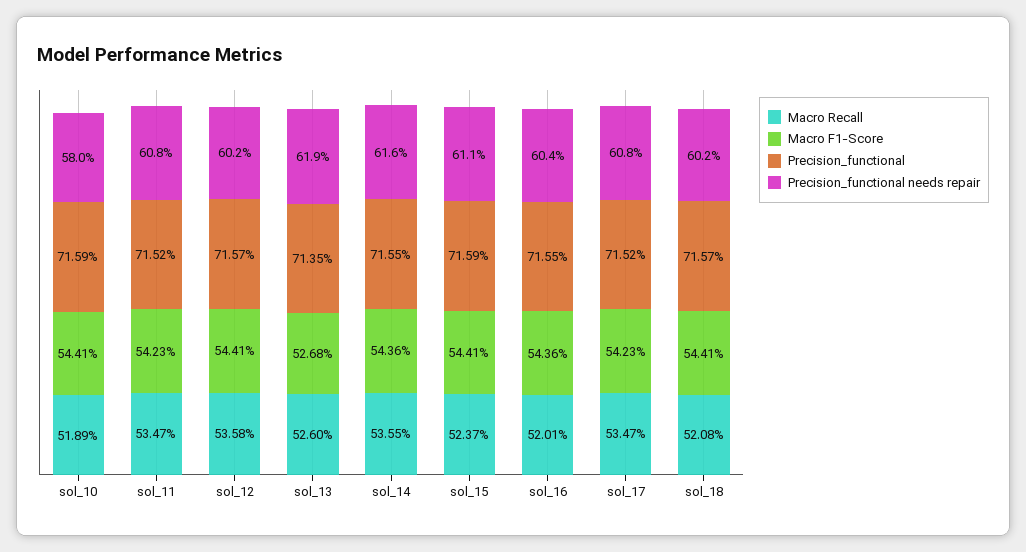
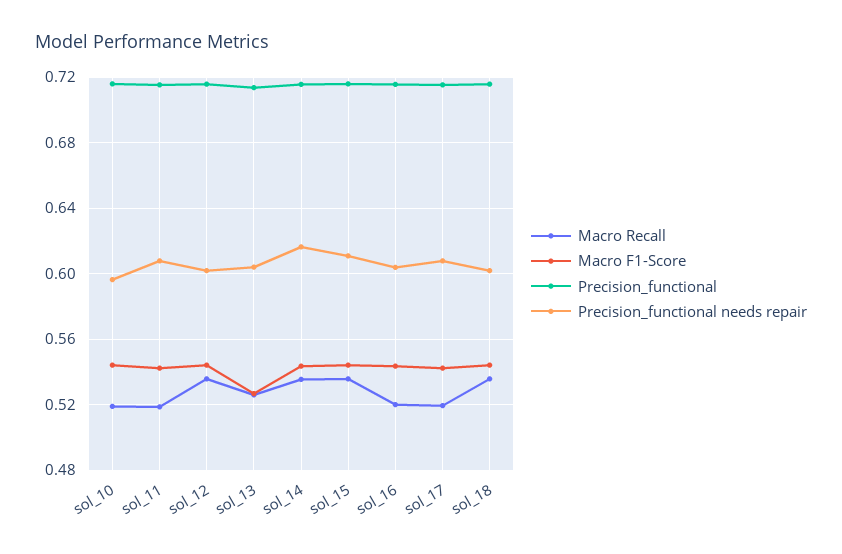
  {
    "Macro Recall": {
      "sol_10": 0.5189,
-     "sol_11": 0.5347,
+     "sol_11": 0.52,
      "sol_12": 0.5358,
      "sol_13": 0.526,
      "sol_14": 0.5355,
-     "sol_15": 0.5237,
+     "sol_15": 0.535,
      "sol_16": 0.5201,
-     "sol_17": 0.5347,
+     "sol_17": 0.52,
-     "sol_18": 0.5208
+     "sol_18": 0.535
    },
    "Macro F1-Score": {
      "sol_10": 0.5441,
      "sol_11": 0.5423,
      "sol_12": 0.5441,
      "sol_13": 0.5268,
      "sol_14": 0.5436,
      "sol_15": 0.5441,
      "sol_16": 0.5436,
      "sol_17": 0.5423,
      "sol_18": 0.5441
    },
    "Precision_functional": {
      "sol_10": 0.7159,
      "sol_11": 0.7152,
      "sol_12": 0.7157,
      "sol_13": 0.7135,
      "sol_14": 0.7155,
      "sol_15": 0.7159,
      "sol_16": 0.7155,
      "sol_17": 0.7152,
      "sol_18": 0.7157
    },
    "Precision_functional needs repair": {
-     "sol_10": 0.58,
+     "sol_10": 0.595,
      "sol_11": 0.608,
      "sol_12": 0.602,
-     "sol_13": 0.619,
+     "sol_13": 0.605,
      "sol_14": 0.616,
      "sol_15": 0.611,
      "sol_16": 0.604,
      "sol_17": 0.608,
      "sol_18": 0.602
    }
  }

